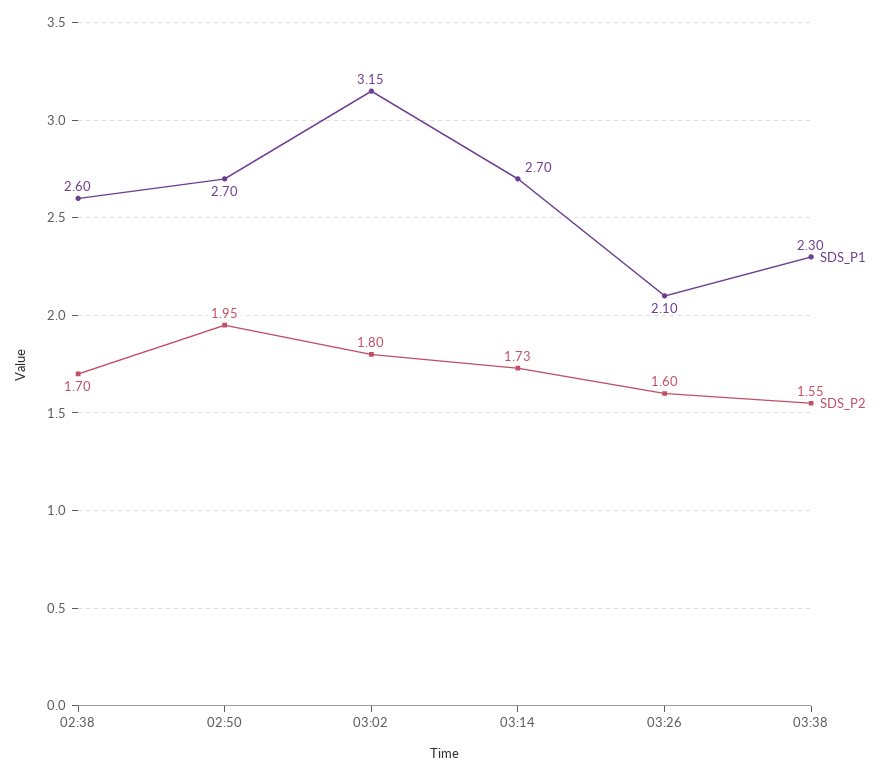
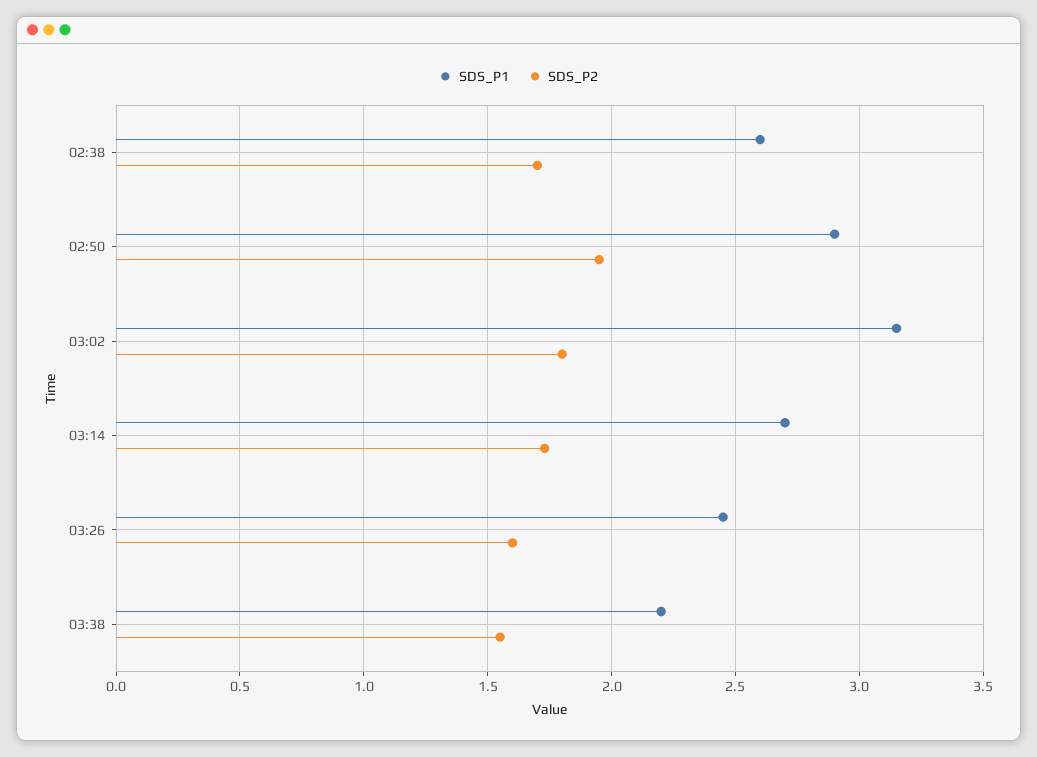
  {
    "SDS_P1": {
      "02:38": 2.6,
-     "02:50": 2.7,
+     "02:50": 2.9,
      "03:02": 3.15,
      "03:14": 2.7,
-     "03:26": 2.1,
+     "03:26": 2.45,
-     "03:38": 2.3
+     "03:38": 2.2
    },
    "SDS_P2": {
      "02:38": 1.7,
      "02:50": 1.95,
      "03:02": 1.8,
      "03:14": 1.73,
      "03:26": 1.6,
      "03:38": 1.55
    }
  }

